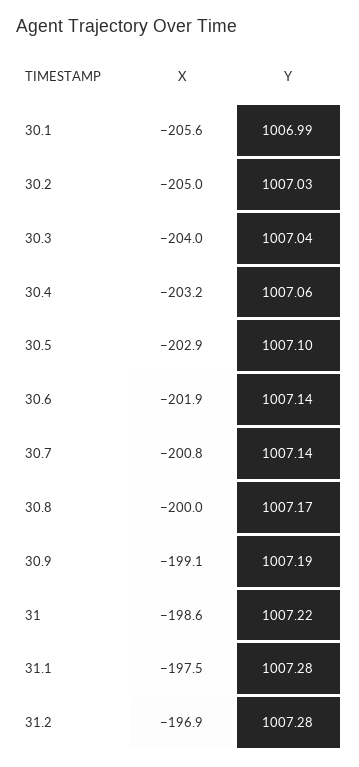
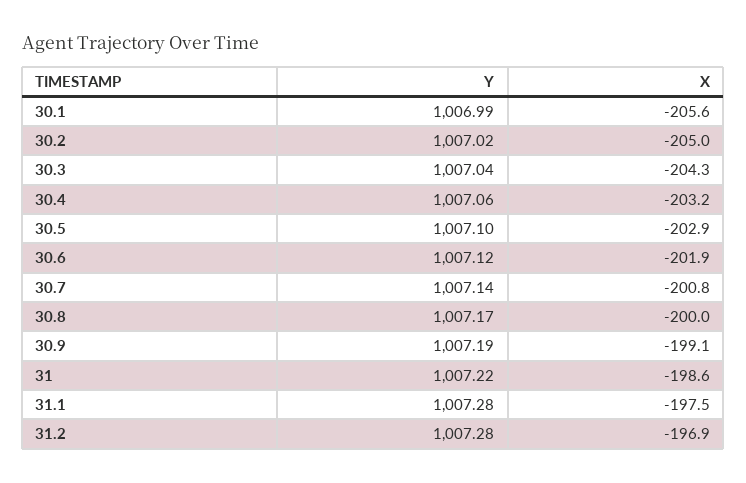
  {
    "X": {
      "30.1": -205.6,
      "30.2": -205,
-     "30.3": -204,
+     "30.3": -204.3,
      "30.4": -203.2,
      "30.5": -202.9,
      "30.6": -201.9,
      "30.7": -200.8,
      "30.8": -200,
      "30.9": -199.1,
      "31": -198.6,
      "31.1": -197.5,
      "31.2": -196.9
    },
    "Y": {
      "30.1": 1006.99,
-     "30.2": 1007.03,
+     "30.2": 1007.02,
      "30.3": 1007.04,
      "30.4": 1007.06,
      "30.5": 1007.1,
-     "30.6": 1007.14,
+     "30.6": 1007.12,
      "30.7": 1007.14,
      "30.8": 1007.17,
      "30.9": 1007.19,
      "31": 1007.22,
      "31.1": 1007.28,
      "31.2": 1007.28
    }
  }

